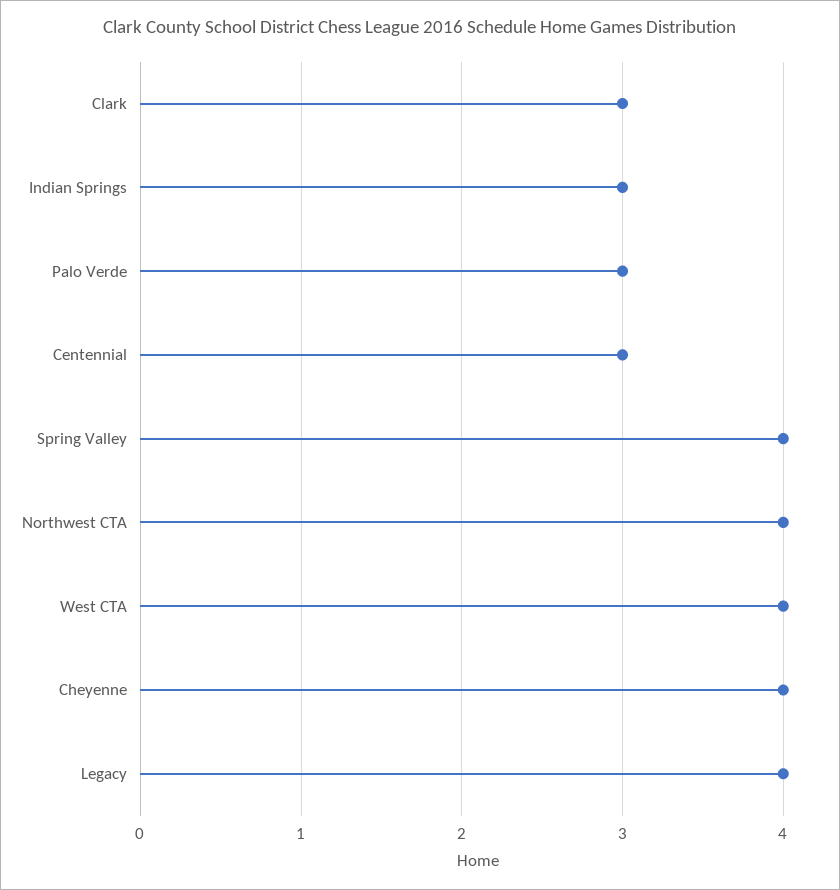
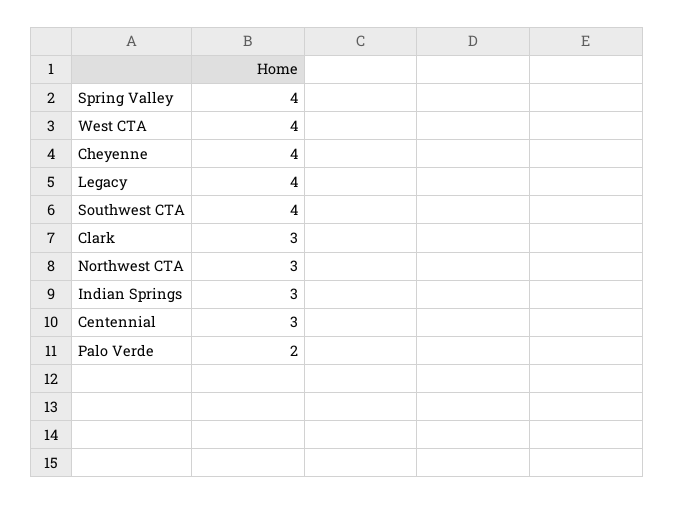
  {
    "Clark": 3,
    "Indian Springs": 3,
-   "Palo Verde": 3,
+   "Palo Verde": 2,
    "Centennial": 3,
    "Spring Valley": 4,
-   "Northwest CTA": 4,
+   "Northwest CTA": 3,
    "West CTA": 4,
    "Cheyenne": 4,
-   "Legacy": 4
+   "Legacy": 4,
+   "Southwest CTA": 4
  }

